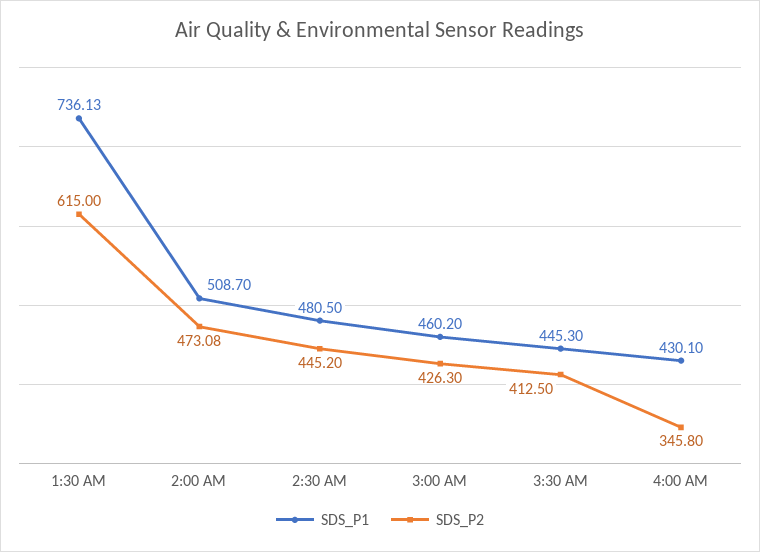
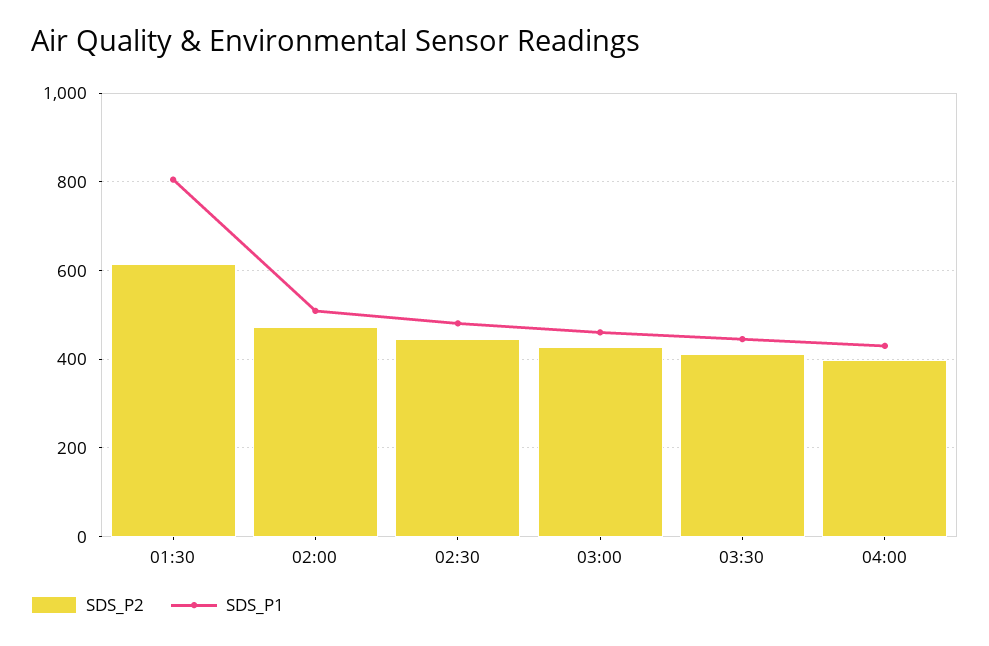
  {
    "SDS_P1": {
-     "1:30 AM": 736.13,
+     "1:30 AM": 800,
      "2:00 AM": 508.7,
      "2:30 AM": 480.5,
      "3:00 AM": 460.2,
      "3:30 AM": 445.3,
      "4:00 AM": 430.1
    },
    "SDS_P2": {
      "1:30 AM": 615,
      "2:00 AM": 473.08,
      "2:30 AM": 445.2,
      "3:00 AM": 426.3,
      "3:30 AM": 412.5,
-     "4:00 AM": 345.8
+     "4:00 AM": 400
    }
  }

